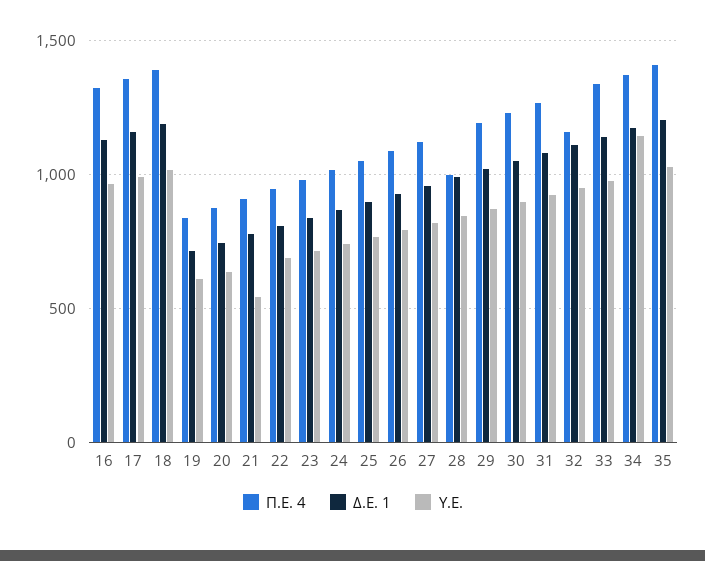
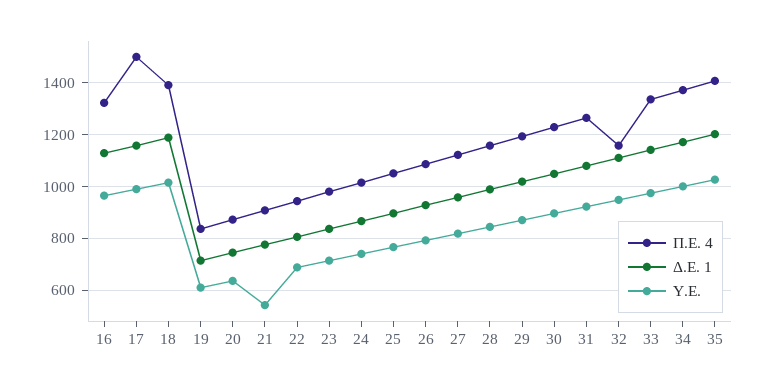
  {
    "Π.Ε. 4": {
      "16": 1325,
-     "17": 1350,
+     "17": 1500,
      "18": 1400,
      "19": 825,
      "20": 875,
      "21": 900,
      "22": 950,
      "23": 975,
      "24": 1025,
      "25": 1050,
      "26": 1075,
      "27": 1125,
-     "28": 1000,
+     "28": 1150,
      "29": 1200,
      "30": 1225,
      "31": 1275,
      "32": 1150,
      "33": 1325,
      "34": 1375,
      "35": 1400
    },
    "Δ.Ε. 1": {
      "16": 1125,
      "17": 1150,
      "18": 1200,
      "19": 725,
      "20": 750,
      "21": 775,
      "22": 800,
      "23": 825,
      "24": 875,
      "25": 900,
      "26": 925,
      "27": 950,
      "28": 1000,
      "29": 1025,
      "30": 1050,
      "31": 1075,
      "32": 1100,
      "33": 1150,
      "34": 1175,
      "35": 1200
    },
    "Υ.Ε.": {
      "16": 975,
      "17": 1000,
      "18": 1025,
      "19": 600,
      "20": 625,
      "21": 550,
      "22": 700,
      "23": 725,
      "24": 750,
      "25": 775,
      "26": 800,
      "27": 825,
      "28": 850,
      "29": 875,
      "30": 900,
      "31": 925,
      "32": 950,
      "33": 975,
-     "34": 1150,
+     "34": 1000,
      "35": 1025
    }
  }

